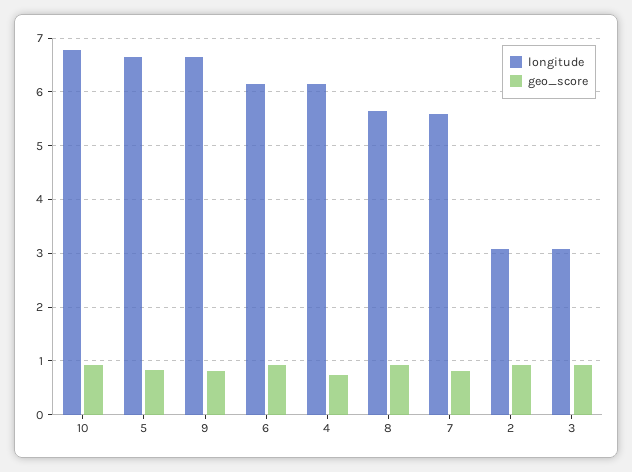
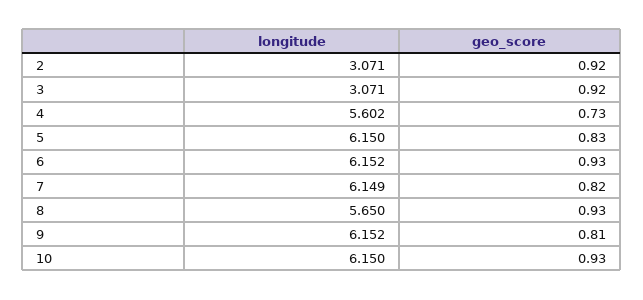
  {
    "longitude": {
-     "10": 6.8,
+     "10": 6.15,
-     "5": 6.6,
+     "5": 6.15,
-     "9": 6.6,
+     "9": 6.152,
      "6": 6.152,
-     "4": 6.2,
+     "4": 5.602,
      "8": 5.65,
-     "7": 5.6,
+     "7": 6.149,
      "2": 3.071,
      "3": 3.071
    },
    "geo_score": {
      "10": 0.93,
      "5": 0.83,
      "9": 0.81,
      "6": 0.93,
      "4": 0.73,
      "8": 0.93,
      "7": 0.82,
      "2": 0.92,
      "3": 0.92
    }
  }

